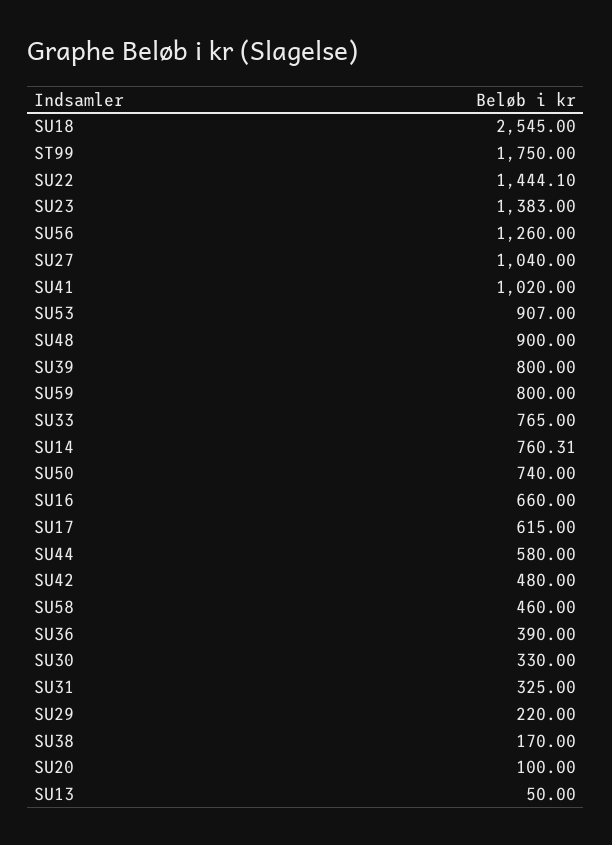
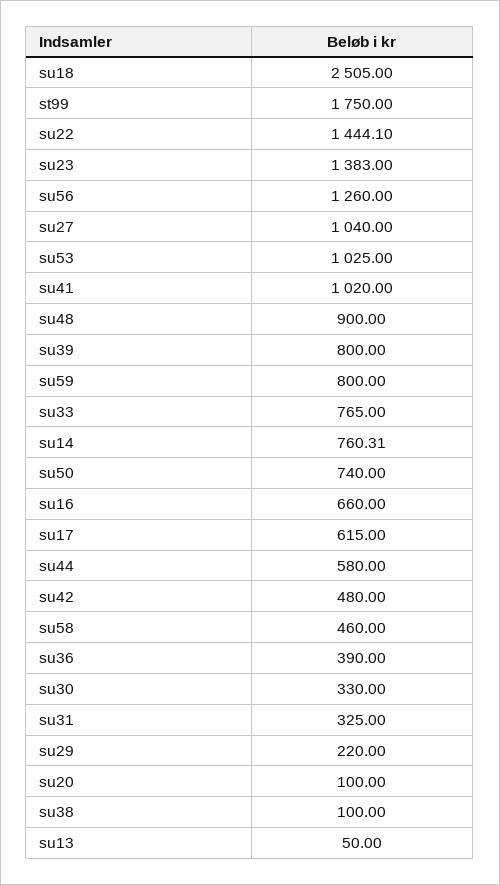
  {
-   "SU18": 2545,
+   "SU18": 2505,
    "ST99": 1750,
    "SU22": 1444.1,
    "SU23": 1383,
    "SU56": 1260,
    "SU27": 1040,
    "SU41": 1020,
-   "SU53": 907,
+   "SU53": 1025,
    "SU48": 900,
    "SU39": 800,
    "SU59": 800,
    "SU33": 765,
    "SU14": 760.31,
    "SU50": 740,
    "SU16": 660,
    "SU17": 615,
    "SU44": 580,
    "SU42": 480,
    "SU58": 460,
    "SU36": 390,
    "SU30": 330,
    "SU31": 325,
    "SU29": 220,
-   "SU38": 170,
+   "SU38": 100,
    "SU20": 100,
    "SU13": 50
  }

